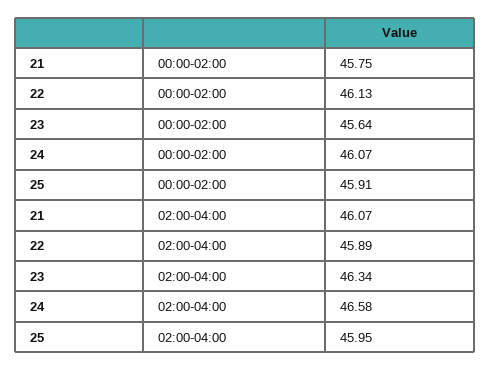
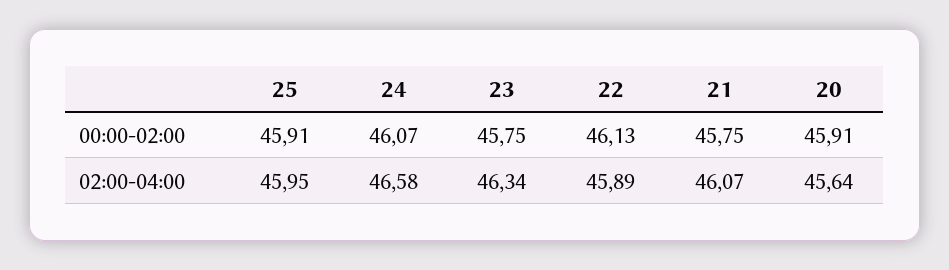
  {
    "21": {
      "00:00-02:00": 45.75,
      "02:00-04:00": 46.07
    },
    "22": {
      "00:00-02:00": 46.13,
      "02:00-04:00": 45.89
    },
    "23": {
-     "00:00-02:00": 45.64,
+     "00:00-02:00": 45.75,
      "02:00-04:00": 46.34
    },
    "24": {
      "00:00-02:00": 46.07,
      "02:00-04:00": 46.58
    },
    "25": {
      "00:00-02:00": 45.91,
      "02:00-04:00": 45.95
-   }
+   },
+   "20": {
+     "00:00-02:00": 45.91,
+     "02:00-04:00": 45.64
+   }
  }

